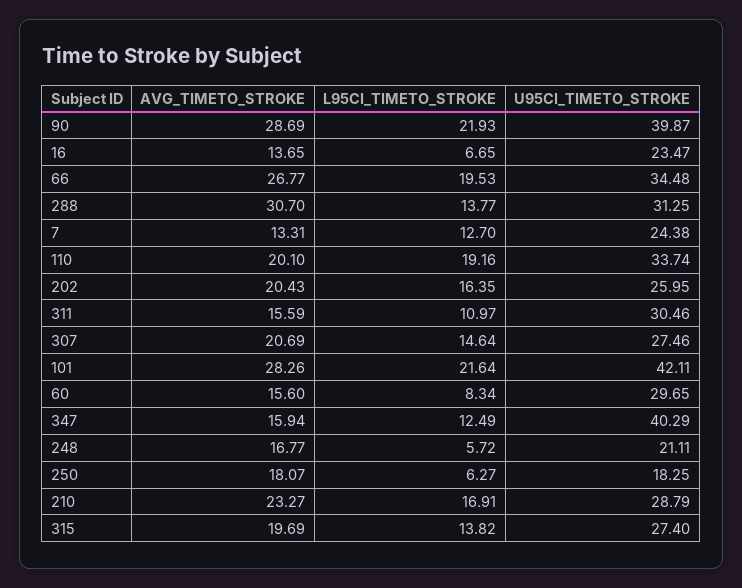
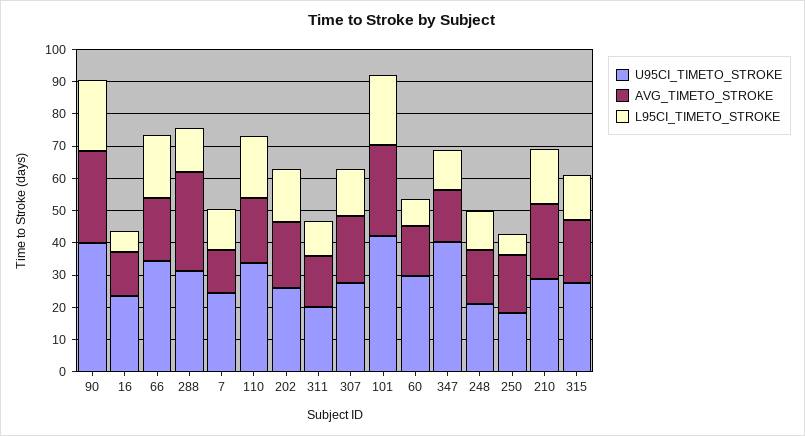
  {
    "AVG_TIMETO_STROKE": {
      "90": 28.69,
      "16": 13.65,
-     "66": 26.77,
+     "66": 20,
      "288": 30.7,
      "7": 13.31,
      "110": 20.1,
      "202": 20.43,
      "311": 15.59,
      "307": 20.69,
      "101": 28.26,
      "60": 15.6,
      "347": 15.94,
      "248": 16.77,
      "250": 18.07,
      "210": 23.27,
      "315": 19.69
    },
    "L95CI_TIMETO_STROKE": {
      "90": 21.93,
      "16": 6.65,
      "66": 19.53,
      "288": 13.77,
      "7": 12.7,
      "110": 19.16,
      "202": 16.35,
      "311": 10.97,
      "307": 14.64,
      "101": 21.64,
      "60": 8.34,
      "347": 12.49,
-     "248": 5.72,
+     "248": 12.5,
      "250": 6.27,
      "210": 16.91,
      "315": 13.82
    },
    "U95CI_TIMETO_STROKE": {
      "90": 39.87,
      "16": 23.47,
      "66": 34.48,
      "288": 31.25,
      "7": 24.38,
      "110": 33.74,
      "202": 25.95,
-     "311": 30.46,
+     "311": 20,
      "307": 27.46,
      "101": 42.11,
      "60": 29.65,
      "347": 40.29,
      "248": 21.11,
      "250": 18.25,
      "210": 28.79,
      "315": 27.4
    }
  }

